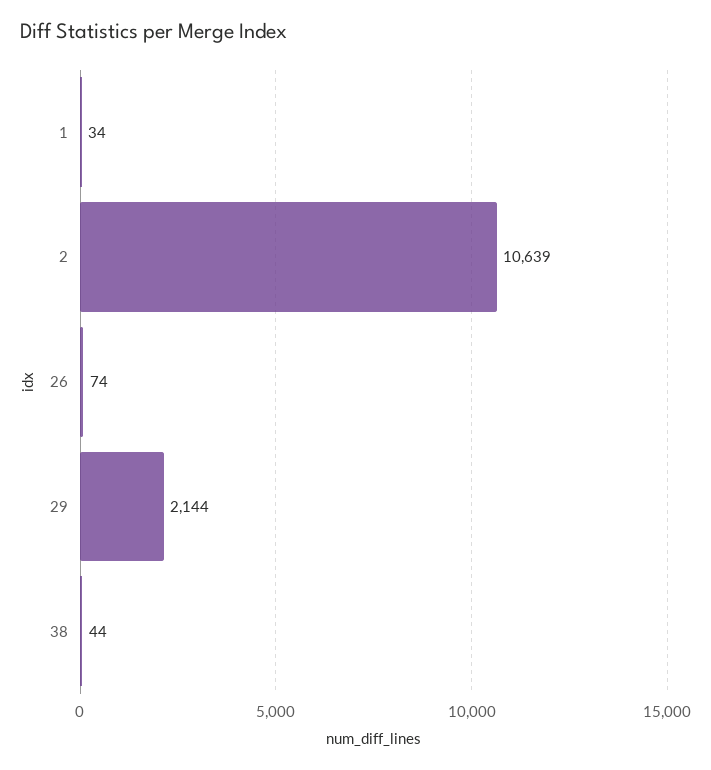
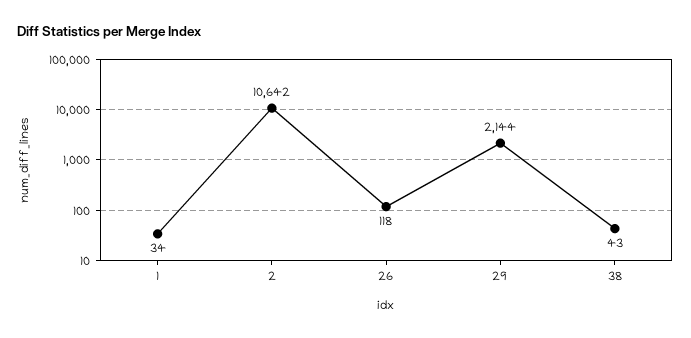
  {
    "1": 34,
-   "2": 10639,
+   "2": 10642,
-   "26": 74,
+   "26": 118,
    "29": 2144,
-   "38": 44
+   "38": 43
  }

